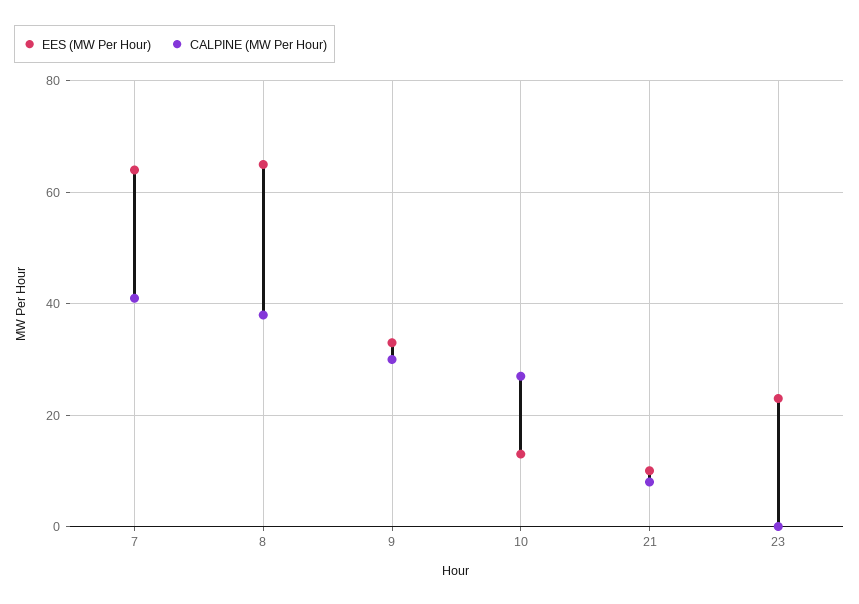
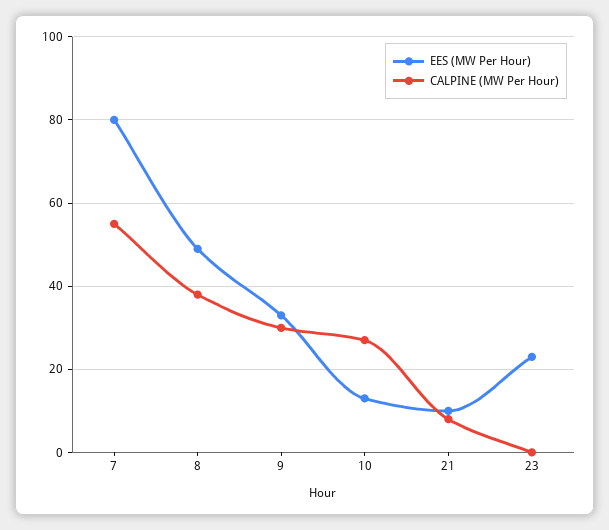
  {
    "EES (MW Per Hour)": {
-     "7": 65,
+     "7": 80,
-     "8": 65,
+     "8": 50,
      "9": 35,
      "10": 15,
      "21": 10,
      "23": 25
    },
    "CALPINE (MW Per Hour)": {
-     "7": 40,
+     "7": 55,
      "8": 40,
      "9": 30,
      "10": 25,
      "21": 10,
      "23": 0
    }
  }

